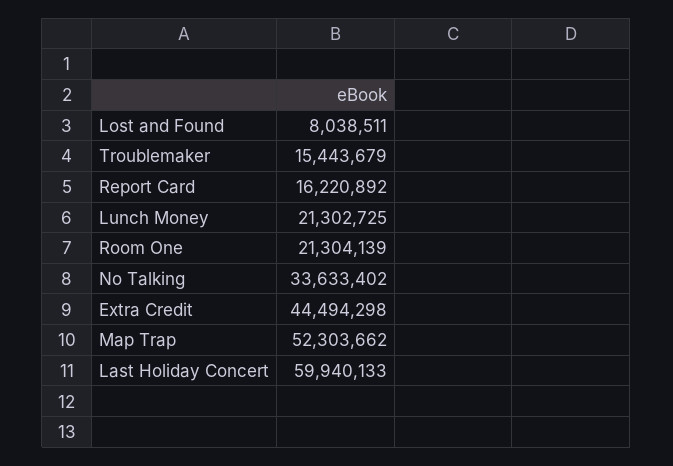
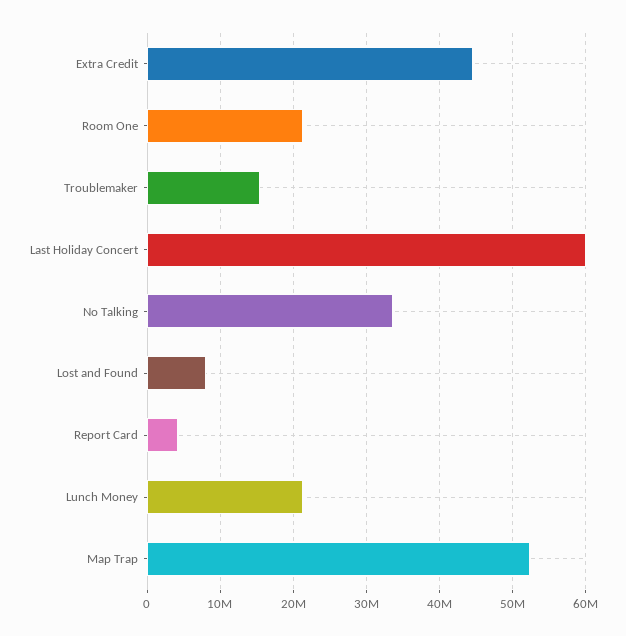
  {
    "Lost and Found": 8038511,
    "Troublemaker": 15443679,
-   "Report Card": 16220892,
+   "Report Card": 4000000,
    "Lunch Money": 21302725,
    "Room One": 21304139,
    "No Talking": 33633402,
    "Extra Credit": 44494298,
    "Map Trap": 52303662,
    "Last Holiday Concert": 59940133
  }

